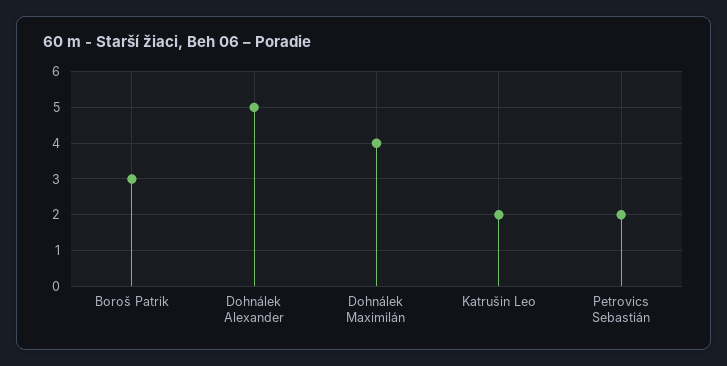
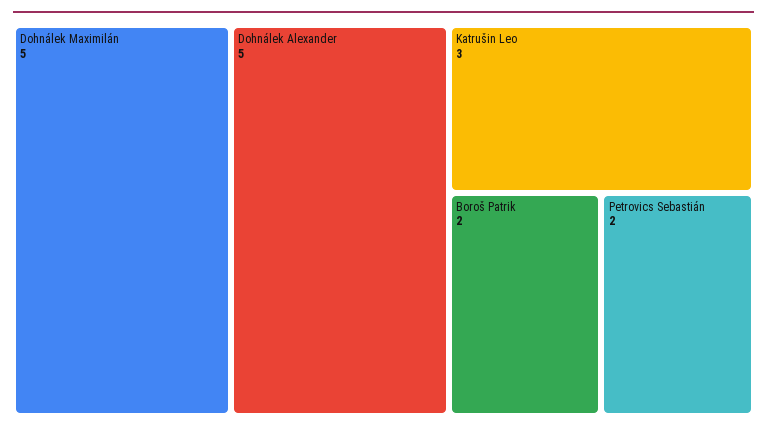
  {
-   "Boroš Patrik": 3,
+   "Boroš Patrik": 2,
    "Dohnálek Alexander": 5,
-   "Dohnálek Maximilán": 4,
+   "Dohnálek Maximilán": 5,
-   "Katrušin Leo": 2,
+   "Katrušin Leo": 3,
    "Petrovics Sebastián": 2
  }

